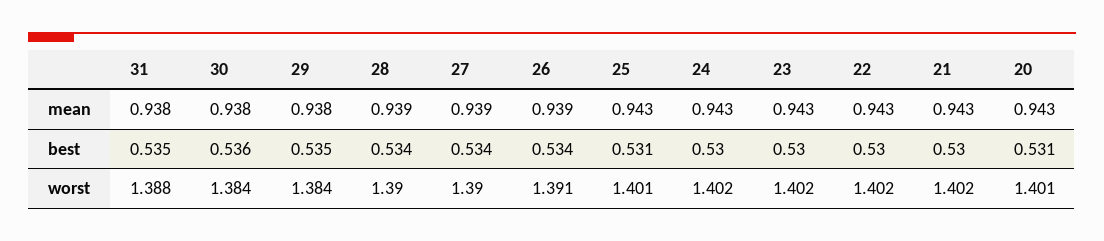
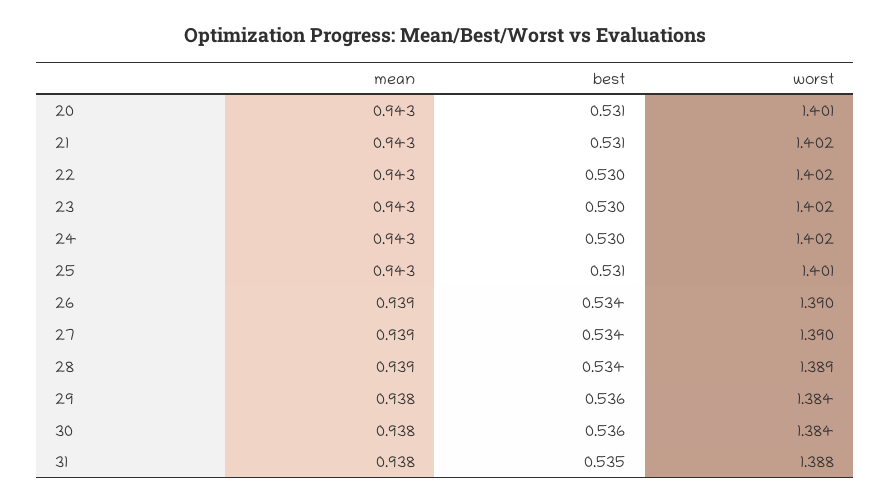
  {
    "31": {
      "mean": 0.938,
      "best": 0.535,
      "worst": 1.388
    },
    "30": {
      "mean": 0.938,
      "best": 0.536,
      "worst": 1.384
    },
    "29": {
      "mean": 0.938,
-     "best": 0.535,
+     "best": 0.536,
      "worst": 1.384
    },
    "28": {
      "mean": 0.939,
      "best": 0.534,
-     "worst": 1.39
+     "worst": 1.389
    },
    "27": {
      "mean": 0.939,
      "best": 0.534,
      "worst": 1.39
    },
    "26": {
      "mean": 0.939,
      "best": 0.534,
-     "worst": 1.391
+     "worst": 1.39
    },
    "25": {
      "mean": 0.943,
      "best": 0.531,
      "worst": 1.401
    },
    "24": {
      "mean": 0.943,
      "best": 0.53,
      "worst": 1.402
    },
    "23": {
      "mean": 0.943,
      "best": 0.53,
      "worst": 1.402
    },
    "22": {
      "mean": 0.943,
      "best": 0.53,
      "worst": 1.402
    },
    "21": {
      "mean": 0.943,
-     "best": 0.53,
+     "best": 0.531,
      "worst": 1.402
    },
    "20": {
      "mean": 0.943,
      "best": 0.531,
      "worst": 1.401
    }
  }

